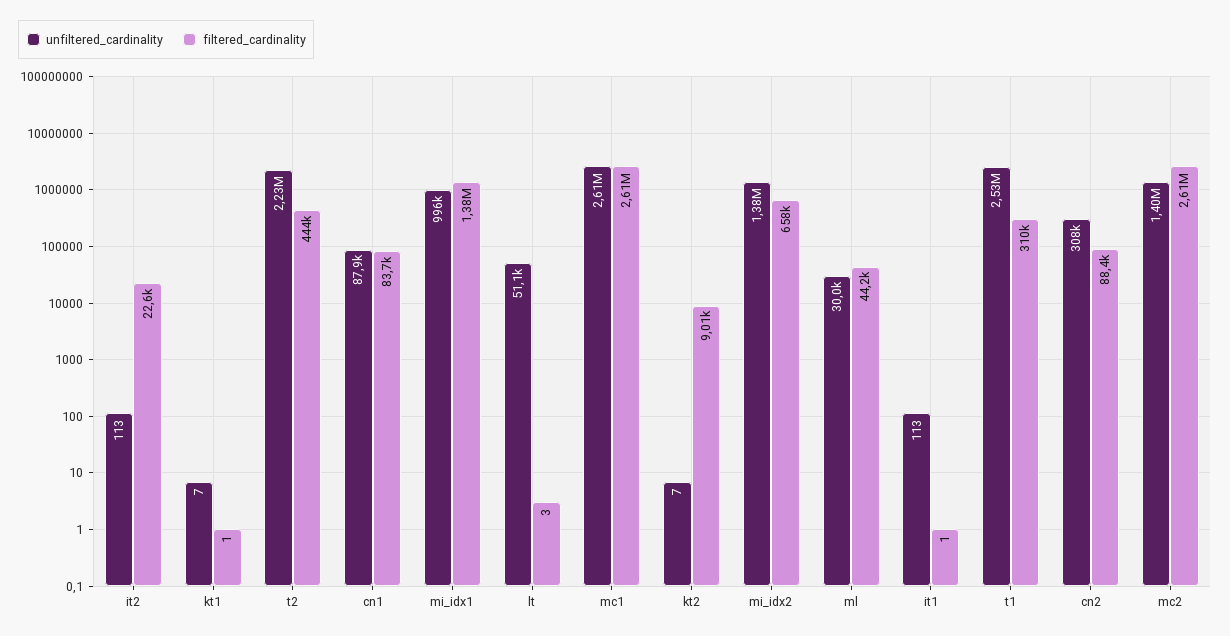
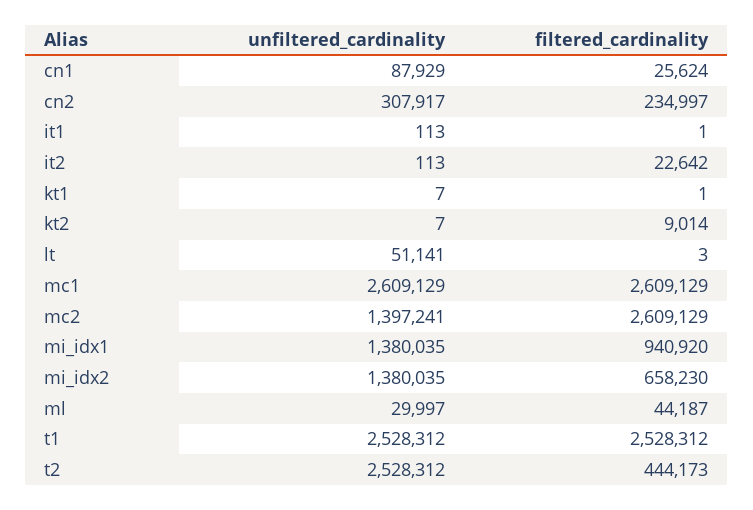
  {
    "unfiltered_cardinality": {
      "it2": 113,
      "kt1": 7,
-     "t2": 2230000,
+     "t2": 2528312,
      "cn1": 87929,
-     "mi_idx1": 996000,
+     "mi_idx1": 1380035,
      "lt": 51141,
      "mc1": 2609129,
      "kt2": 7,
      "mi_idx2": 1380035,
      "ml": 29997,
      "it1": 113,
      "t1": 2528312,
      "cn2": 307917,
      "mc2": 1397241
    },
    "filtered_cardinality": {
      "it2": 22642,
      "kt1": 1,
      "t2": 444173,
-     "cn1": 83700,
+     "cn1": 25624,
-     "mi_idx1": 1380000,
+     "mi_idx1": 940920,
      "lt": 3,
      "mc1": 2609129,
      "kt2": 9014,
      "mi_idx2": 658230,
      "ml": 44187,
      "it1": 1,
-     "t1": 310000,
+     "t1": 2528312,
-     "cn2": 88400,
+     "cn2": 234997,
      "mc2": 2609129
    }
  }

